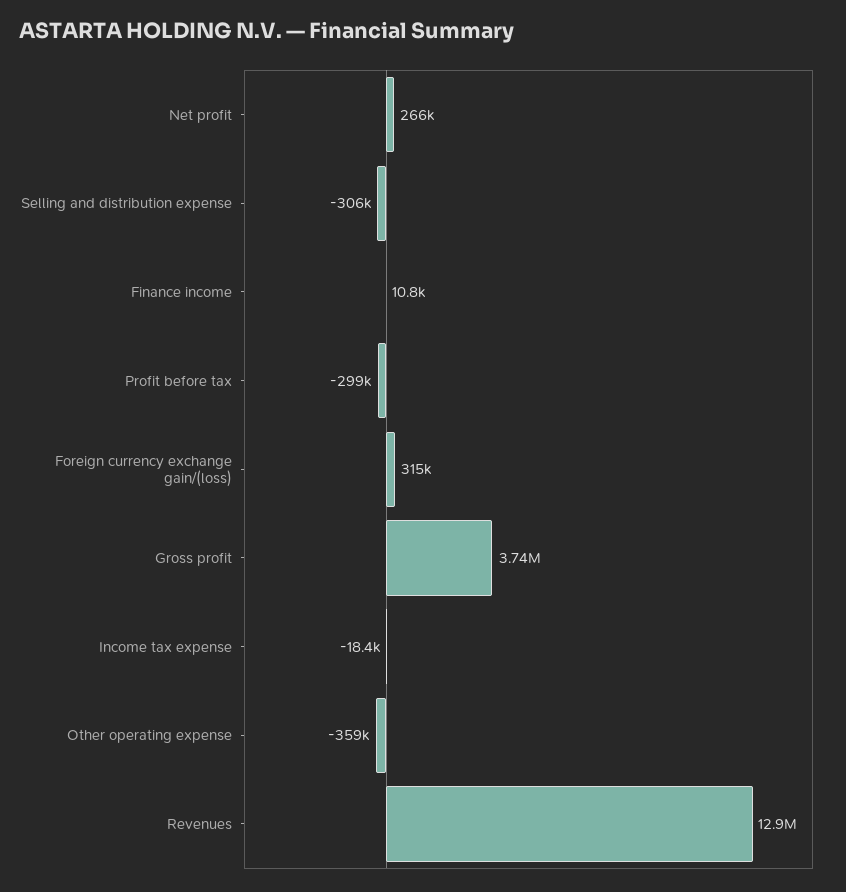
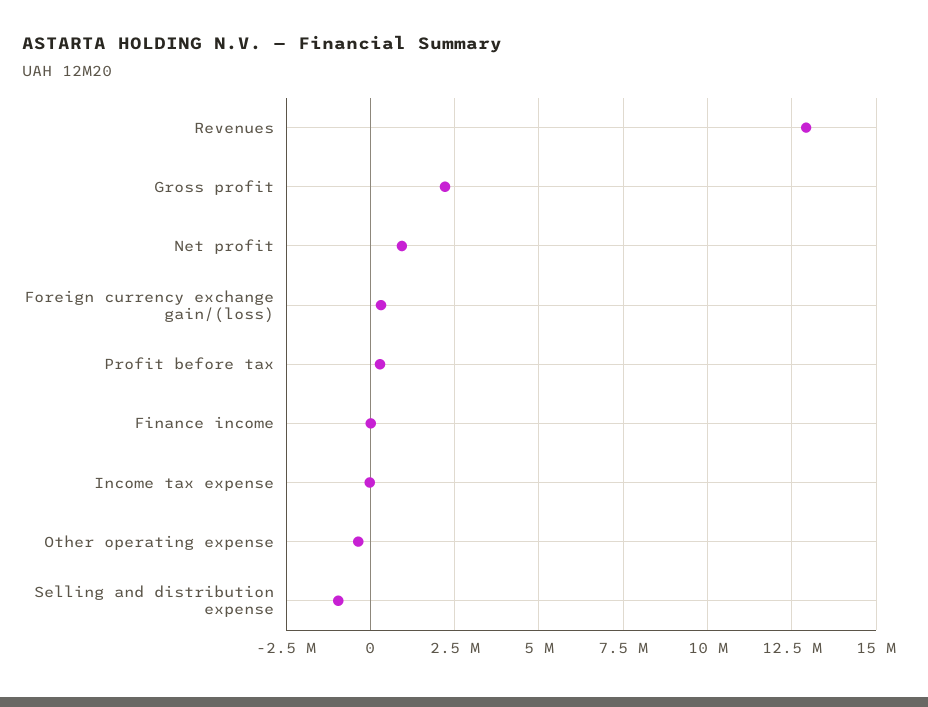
  {
-   "Net profit": 266000,
+   "Net profit": 1000000,
-   "Selling and distribution expense": -306000,
+   "Selling and distribution expense": -1000000,
    "Finance income": 10800,
-   "Profit before tax": -299000,
+   "Profit before tax": 250000,
    "Foreign currency exchange gain/(loss)": 315000,
-   "Gross profit": 3740000,
+   "Gross profit": 2250000,
    "Income tax expense": -18400,
    "Other operating expense": -359000,
    "Revenues": 12900000
  }

